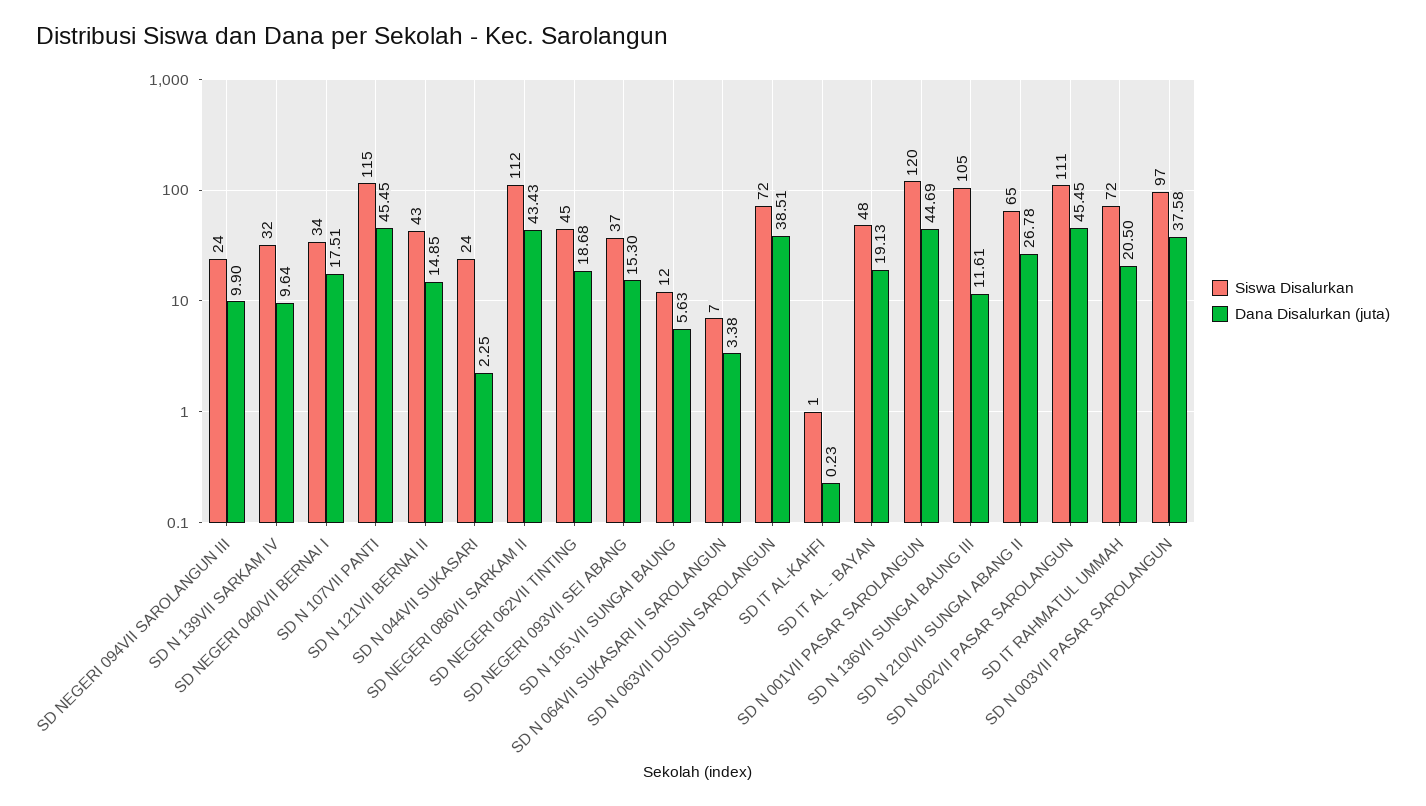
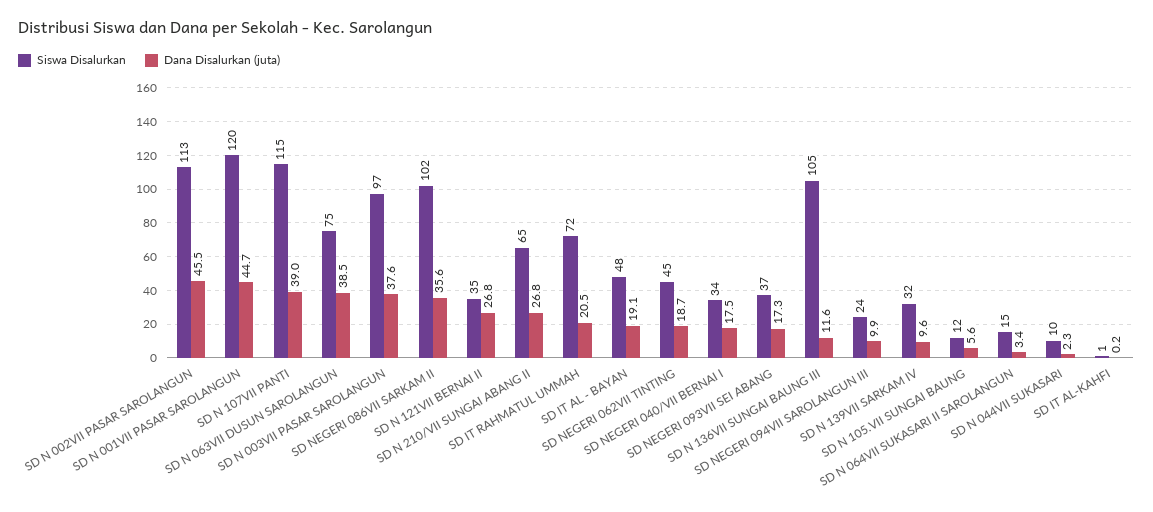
  {
    "Siswa Disalurkan": {
      "SD NEGERI 094VII SAROLANGUN III": 24,
      "SD N 139VII SARKAM IV": 32,
      "SD NEGERI 040/VII BERNAI I": 34,
      "SD N 107VII PANTI": 115,
-     "SD N 121VII BERNAI II": 43,
+     "SD N 121VII BERNAI II": 35,
-     "SD N 044VII SUKASARI": 24,
+     "SD N 044VII SUKASARI": 10,
-     "SD NEGERI 086VII SARKAM II": 112,
+     "SD NEGERI 086VII SARKAM II": 102,
      "SD NEGERI 062VII TINTING": 45,
      "SD NEGERI 093VII SEI ABANG": 37,
      "SD N 105.VII SUNGAI BAUNG": 12,
-     "SD N 064VII SUKASARI II SAROLANGUN": 7,
+     "SD N 064VII SUKASARI II SAROLANGUN": 15,
-     "SD N 063VII DUSUN SAROLANGUN": 72,
+     "SD N 063VII DUSUN SAROLANGUN": 75,
      "SD IT AL-KAHFI": 1,
      "SD IT AL - BAYAN": 48,
      "SD N 001VII PASAR SAROLANGUN": 120,
      "SD N 136VII SUNGAI BAUNG III": 105,
      "SD N 210/VII SUNGAI ABANG II": 65,
-     "SD N 002VII PASAR SAROLANGUN": 111,
+     "SD N 002VII PASAR SAROLANGUN": 113,
      "SD IT RAHMATUL UMMAH": 72,
      "SD N 003VII PASAR SAROLANGUN": 97
    },
    "Dana Disalurkan (juta)": {
      "SD NEGERI 094VII SAROLANGUN III": 9.9,
      "SD N 139VII SARKAM IV": 9.64,
      "SD NEGERI 040/VII BERNAI I": 17.51,
-     "SD N 107VII PANTI": 45.45,
+     "SD N 107VII PANTI": 39,
-     "SD N 121VII BERNAI II": 14.85,
+     "SD N 121VII BERNAI II": 26.8,
      "SD N 044VII SUKASARI": 2.25,
-     "SD NEGERI 086VII SARKAM II": 43.43,
+     "SD NEGERI 086VII SARKAM II": 35.6,
      "SD NEGERI 062VII TINTING": 18.68,
-     "SD NEGERI 093VII SEI ABANG": 15.3,
+     "SD NEGERI 093VII SEI ABANG": 17.3,
      "SD N 105.VII SUNGAI BAUNG": 5.63,
      "SD N 064VII SUKASARI II SAROLANGUN": 3.38,
      "SD N 063VII DUSUN SAROLANGUN": 38.51,
      "SD IT AL-KAHFI": 0.23,
      "SD IT AL - BAYAN": 19.13,
      "SD N 001VII PASAR SAROLANGUN": 44.69,
      "SD N 136VII SUNGAI BAUNG III": 11.61,
      "SD N 210/VII SUNGAI ABANG II": 26.78,
      "SD N 002VII PASAR SAROLANGUN": 45.45,
      "SD IT RAHMATUL UMMAH": 20.5,
      "SD N 003VII PASAR SAROLANGUN": 37.58
    }
  }

